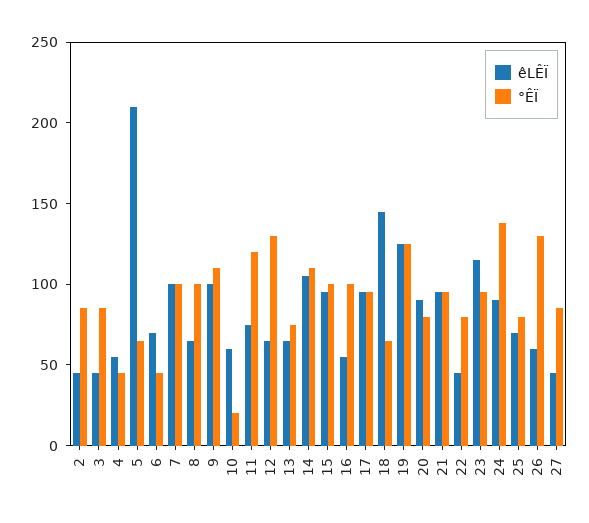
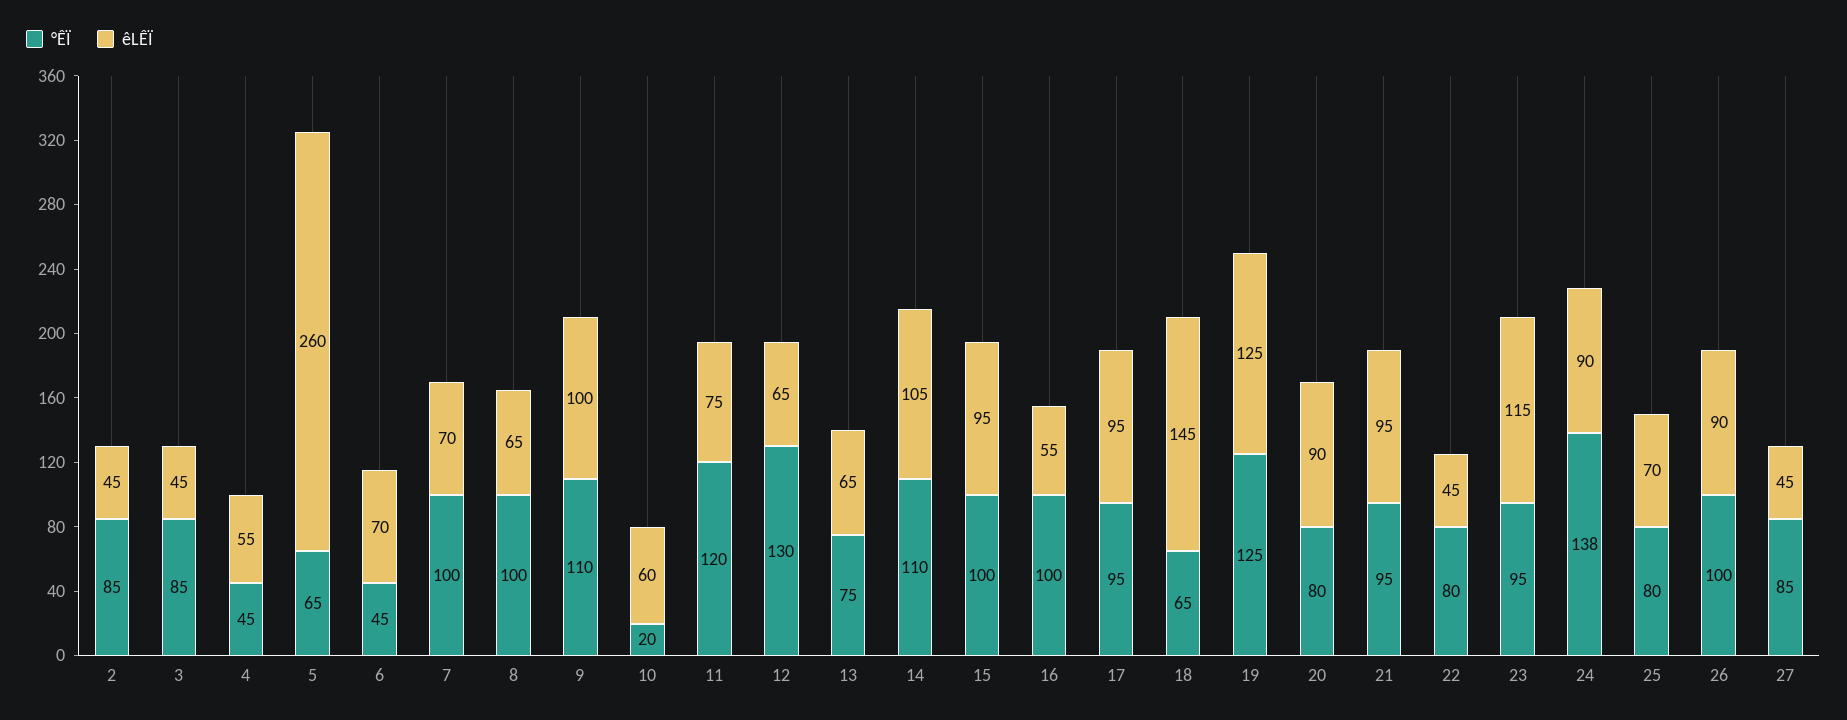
  {
    "êLÊÏ": {
      "2": 45,
      "3": 45,
      "4": 55,
-     "5": 210,
+     "5": 260,
      "6": 70,
-     "7": 100,
+     "7": 70,
      "8": 65,
      "9": 100,
      "10": 60,
      "11": 75,
      "12": 65,
      "13": 65,
      "14": 105,
      "15": 95,
      "16": 55,
      "17": 95,
      "18": 145,
      "19": 125,
      "20": 90,
      "21": 95,
      "22": 45,
      "23": 115,
      "24": 90,
      "25": 70,
-     "26": 60,
+     "26": 90,
      "27": 45
    },
    "°ÊÏ": {
      "2": 85,
      "3": 85,
      "4": 45,
      "5": 65,
      "6": 45,
      "7": 100,
      "8": 100,
      "9": 110,
      "10": 20,
      "11": 120,
      "12": 130,
      "13": 75,
      "14": 110,
      "15": 100,
      "16": 100,
      "17": 95,
      "18": 65,
      "19": 125,
      "20": 80,
      "21": 95,
      "22": 80,
      "23": 95,
      "24": 138,
      "25": 80,
-     "26": 130,
+     "26": 100,
      "27": 85
    }
  }

